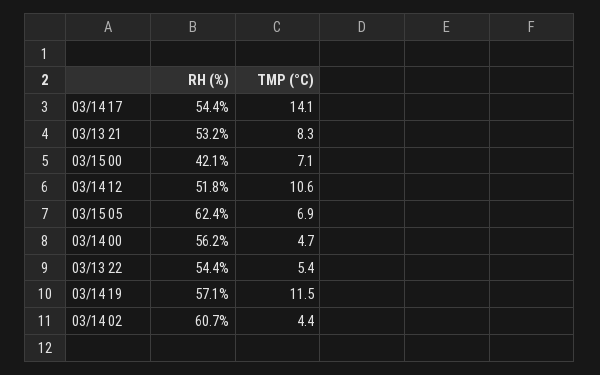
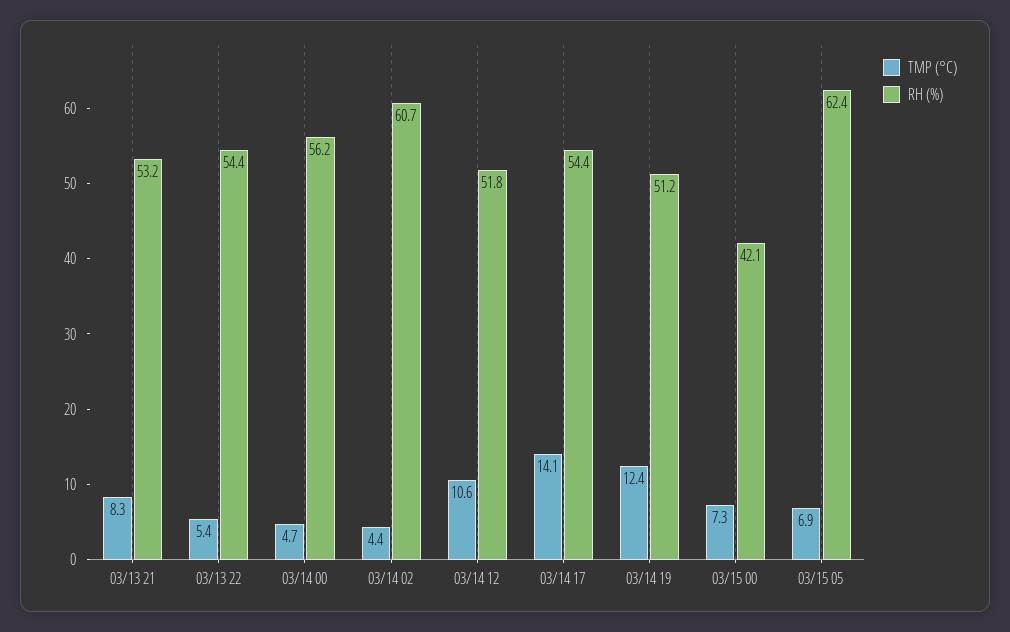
  {
    "RH (%)": {
      "03/14 17": 54.4,
      "03/13 21": 53.2,
      "03/15 00": 42.1,
      "03/14 12": 51.8,
      "03/15 05": 62.4,
      "03/14 00": 56.2,
      "03/13 22": 54.4,
-     "03/14 19": 57.1,
+     "03/14 19": 51.2,
      "03/14 02": 60.7
    },
    "TMP (°C)": {
      "03/14 17": 14.1,
      "03/13 21": 8.3,
-     "03/15 00": 7.1,
+     "03/15 00": 7.3,
      "03/14 12": 10.6,
      "03/15 05": 6.9,
      "03/14 00": 4.7,
      "03/13 22": 5.4,
-     "03/14 19": 11.5,
+     "03/14 19": 12.4,
      "03/14 02": 4.4
    }
  }

